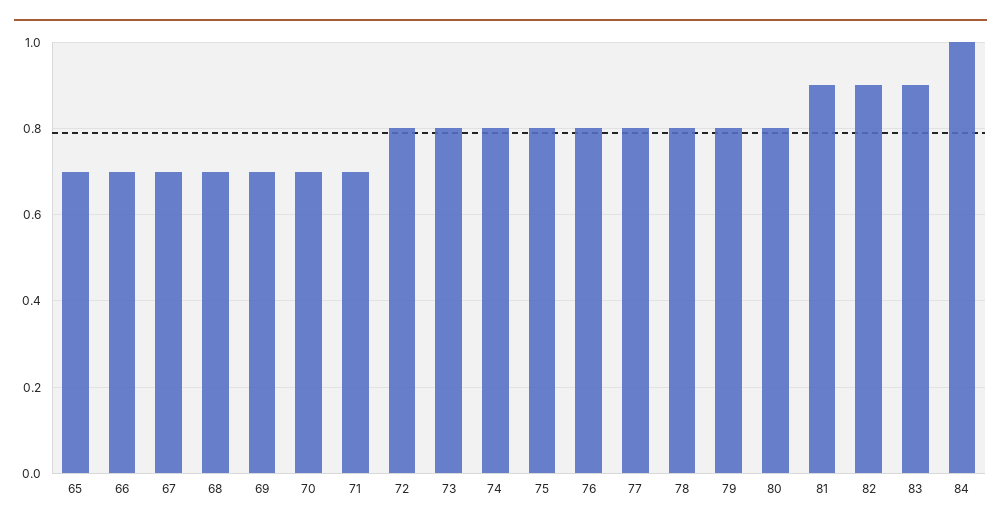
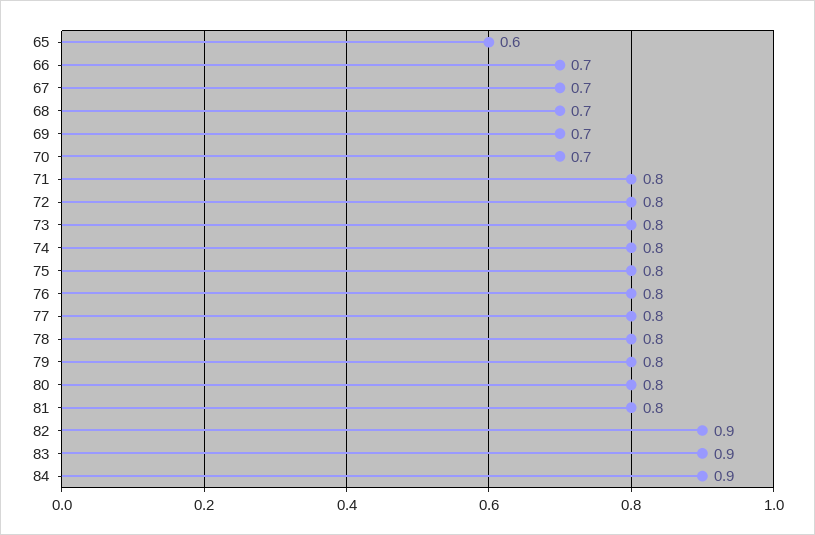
  {
-   "65": 0.7,
+   "65": 0.6,
    "66": 0.7,
    "67": 0.7,
    "68": 0.7,
    "69": 0.7,
    "70": 0.7,
-   "71": 0.7,
+   "71": 0.8,
    "72": 0.8,
    "73": 0.8,
    "74": 0.8,
    "75": 0.8,
    "76": 0.8,
    "77": 0.8,
    "78": 0.8,
    "79": 0.8,
    "80": 0.8,
-   "81": 0.9,
+   "81": 0.8,
    "82": 0.9,
    "83": 0.9,
-   "84": 1
+   "84": 0.9
  }

